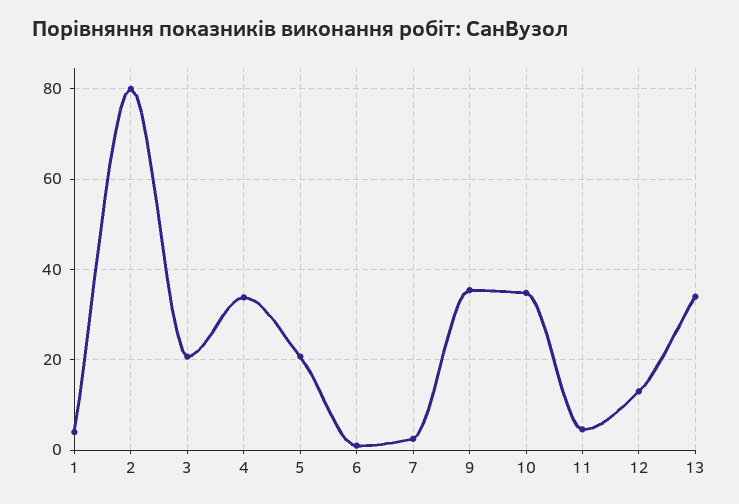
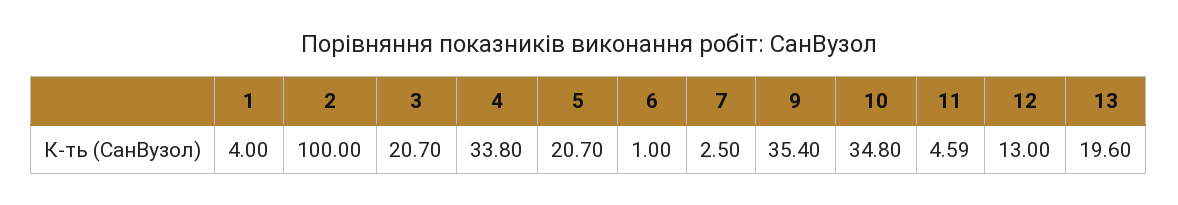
  {
    "1": 4,
-   "2": 80,
+   "2": 100,
    "3": 20.7,
    "4": 33.8,
    "5": 20.7,
    "6": 1,
    "7": 2.5,
    "9": 35.4,
    "10": 34.8,
    "11": 4.59,
    "12": 13,
-   "13": 34
+   "13": 19.6
  }

